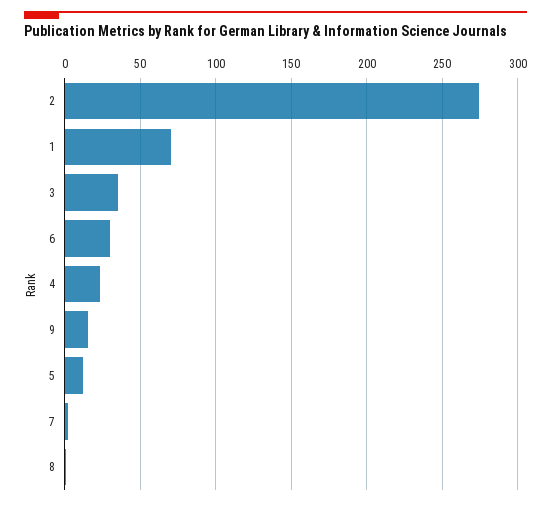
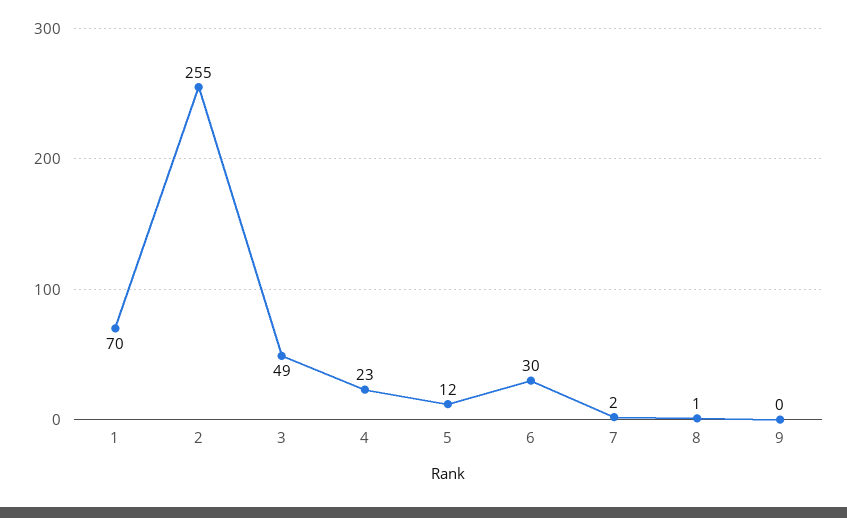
  {
-   "2": 275,
+   "2": 255,
    "1": 70,
-   "3": 35,
+   "3": 49,
    "6": 30,
    "4": 23,
-   "9": 15,
+   "9": 0,
    "5": 12,
    "7": 2,
    "8": 1
  }

